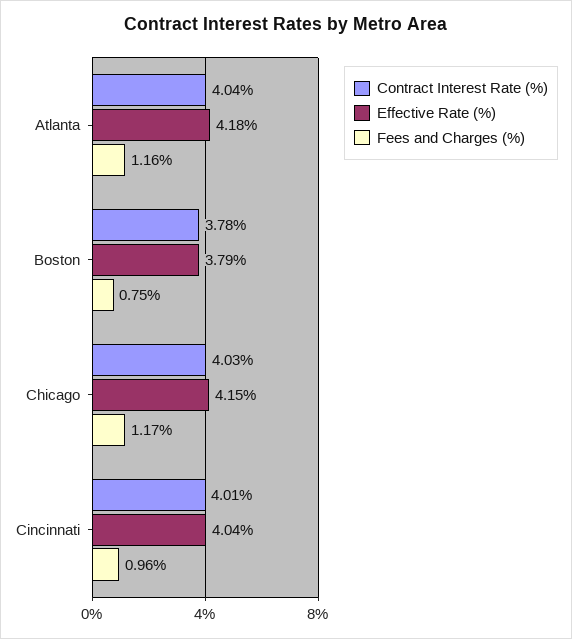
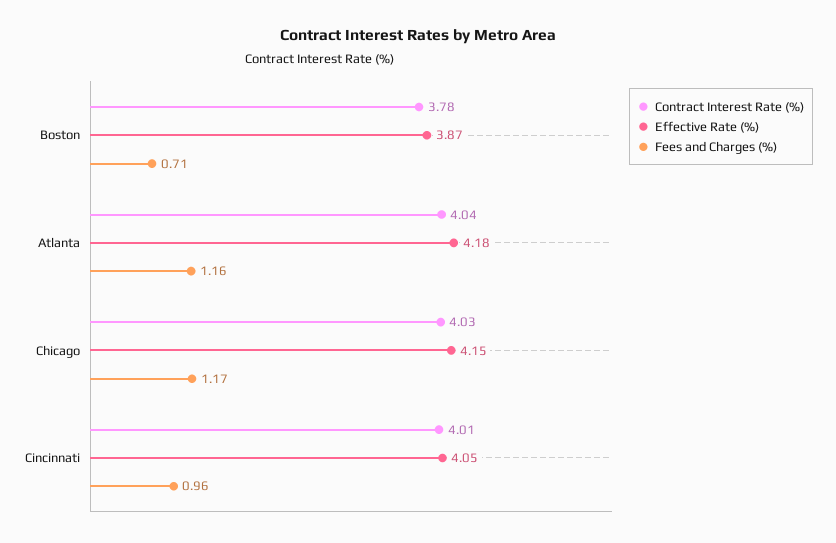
  {
    "Contract Interest Rate (%)": {
      "Atlanta": 4.04,
      "Boston": 3.78,
      "Chicago": 4.03,
      "Cincinnati": 4.01
    },
    "Effective Rate (%)": {
      "Atlanta": 4.18,
-     "Boston": 3.79,
+     "Boston": 3.87,
      "Chicago": 4.15,
-     "Cincinnati": 4.04
+     "Cincinnati": 4.05
    },
    "Fees and Charges (%)": {
      "Atlanta": 1.16,
-     "Boston": 0.75,
+     "Boston": 0.71,
      "Chicago": 1.17,
      "Cincinnati": 0.96
    }
  }

